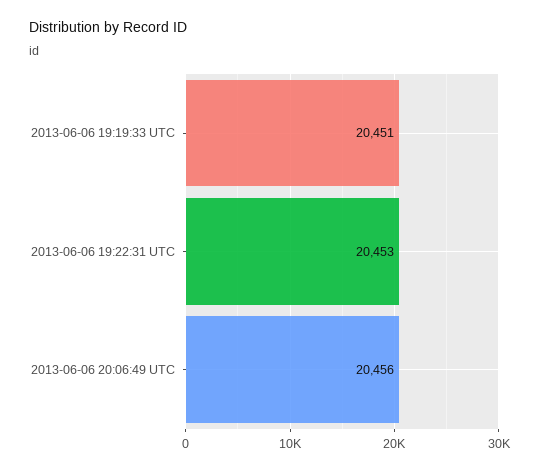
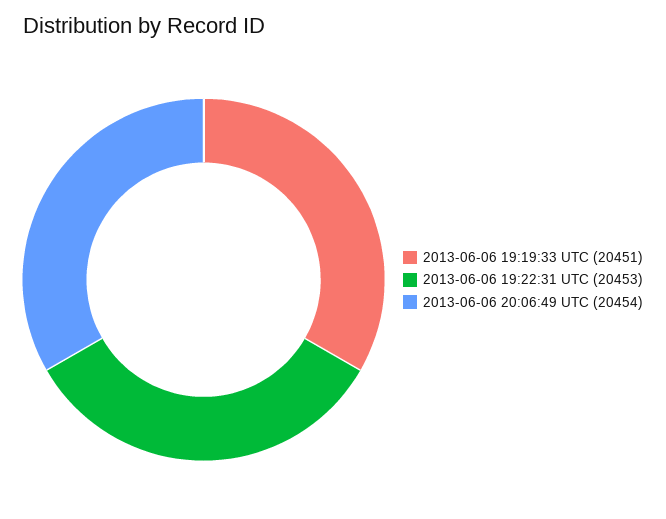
  {
    "2013-06-06 19:19:33 UTC": 20451,
    "2013-06-06 19:22:31 UTC": 20453,
-   "2013-06-06 20:06:49 UTC": 20456
+   "2013-06-06 20:06:49 UTC": 20454
  }

